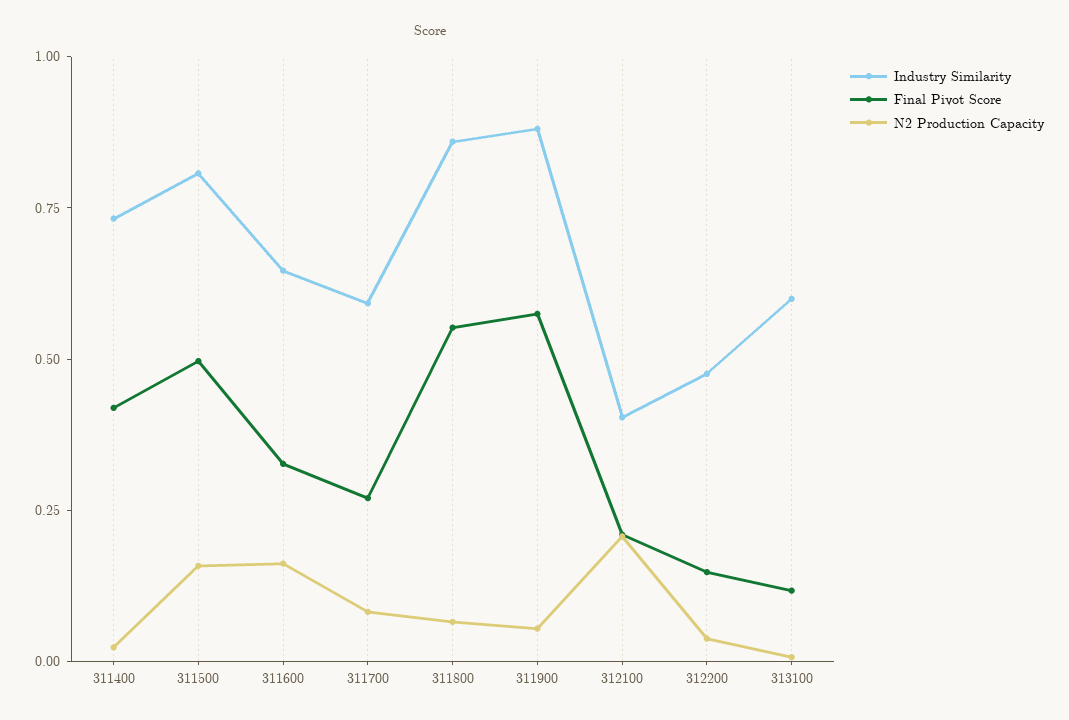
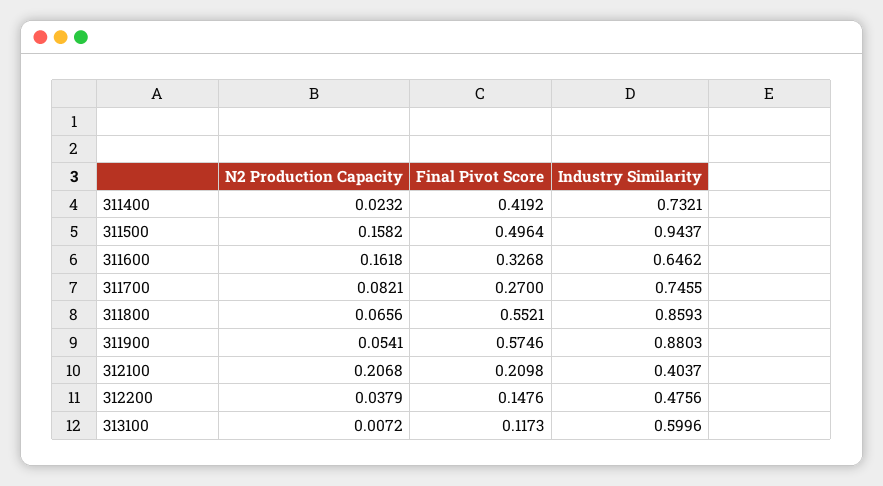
  {
    "Industry Similarity": {
      "311400": 0.7321,
-     "311500": 0.8,
+     "311500": 0.9437,
      "311600": 0.6462,
-     "311700": 0.6,
+     "311700": 0.7455,
      "311800": 0.8593,
      "311900": 0.8803,
      "312100": 0.4037,
      "312200": 0.4756,
      "313100": 0.5996
    },
    "Final Pivot Score": {
      "311400": 0.4192,
      "311500": 0.4964,
      "311600": 0.3268,
      "311700": 0.27,
      "311800": 0.5521,
      "311900": 0.5746,
      "312100": 0.2098,
      "312200": 0.1476,
      "313100": 0.1173
    },
    "N2 Production Capacity": {
      "311400": 0.0232,
      "311500": 0.1582,
      "311600": 0.1618,
      "311700": 0.0821,
      "311800": 0.0656,
      "311900": 0.0541,
      "312100": 0.2068,
      "312200": 0.0379,
      "313100": 0.0072
    }
  }

